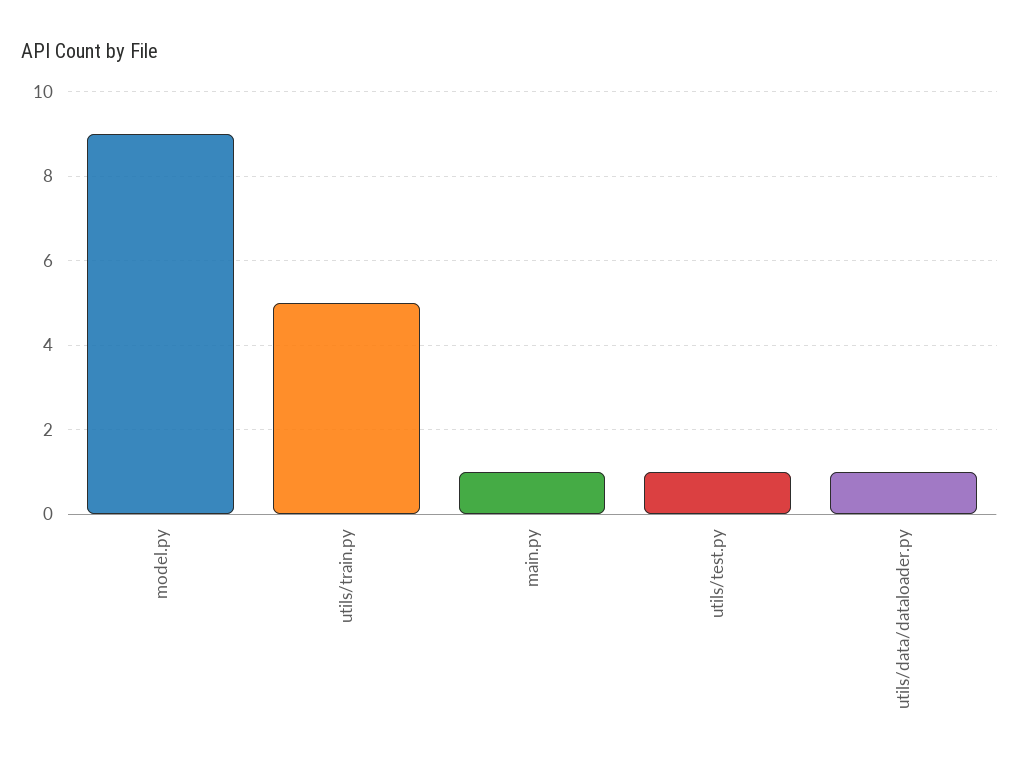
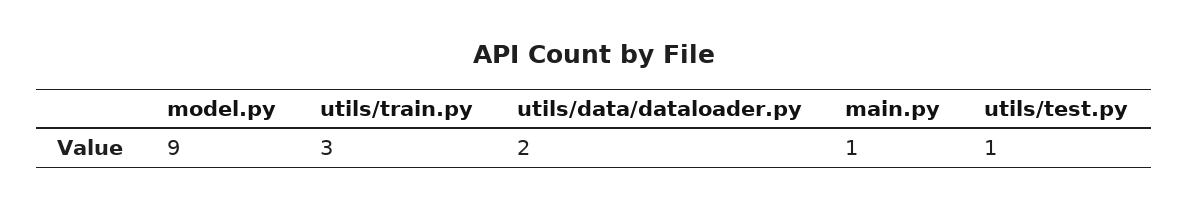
  {
    "model.py": 9,
-   "utils/train.py": 5,
+   "utils/train.py": 3,
    "main.py": 1,
    "utils/test.py": 1,
-   "utils/data/dataloader.py": 1
+   "utils/data/dataloader.py": 2
  }

